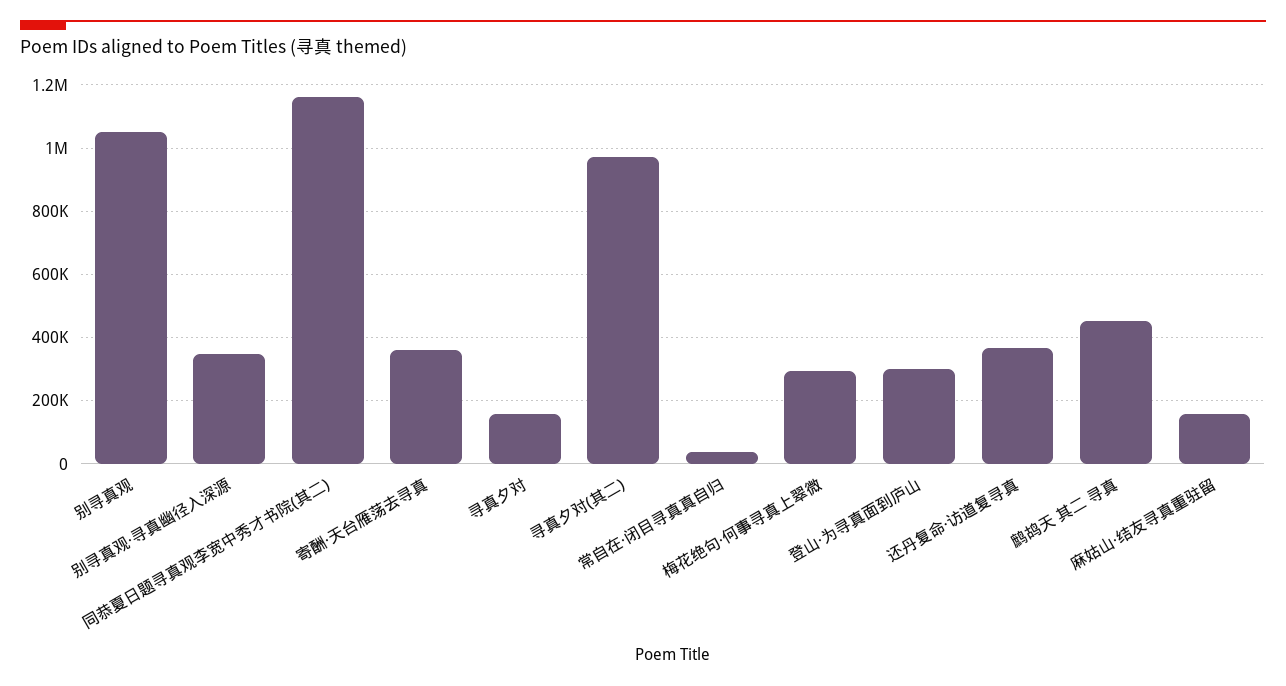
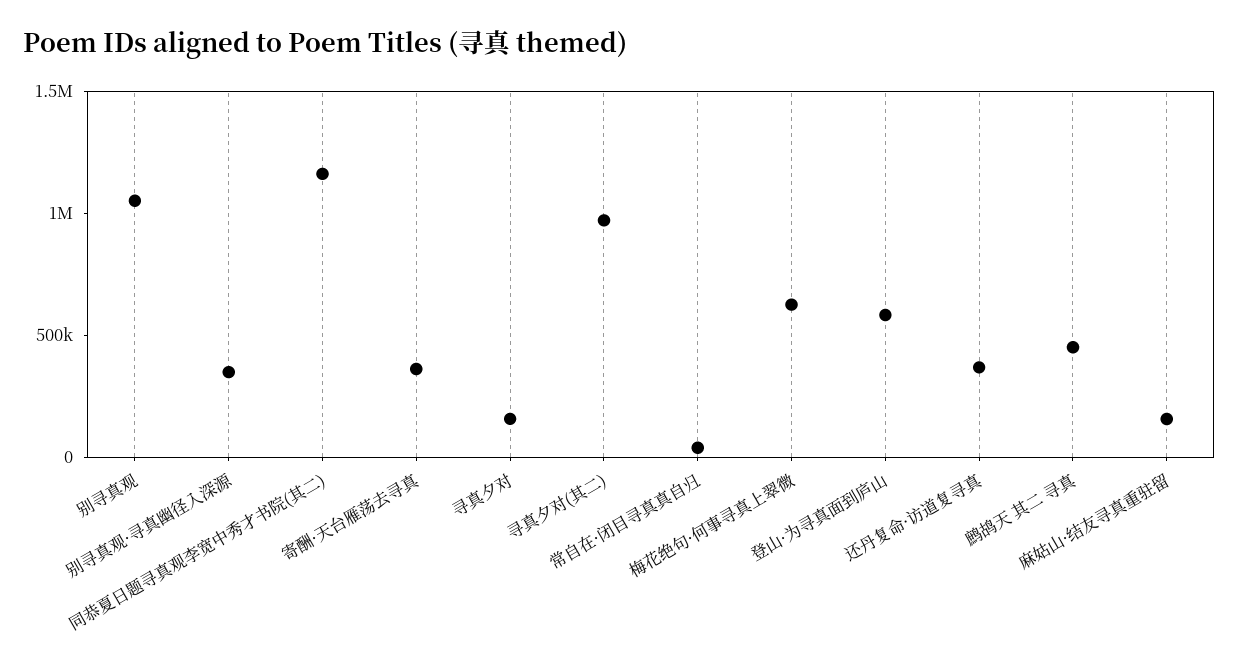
  {
    "别寻真观": 1060000,
    "别寻真观·寻真幽径入深源": 340000,
    "同恭夏日题寻真观李宽中秀才书院(其二)": 1160000,
    "寄酬·天台雁荡去寻真": 360000,
    "寻真夕对": 160000,
    "寻真夕对(其二)": 980000,
    "常自在·闭目寻真真自归": 40000,
-   "梅花绝句·何事寻真上翠微": 300000,
+   "梅花绝句·何事寻真上翠微": 600000,
-   "登山·为寻真面到庐山": 300000,
+   "登山·为寻真面到庐山": 600000,
    "还丹复命·访道复寻真": 360000,
    "鹧鸪天 其二 寻真": 460000,
    "麻姑山·结友寻真重驻留": 160000
  }

